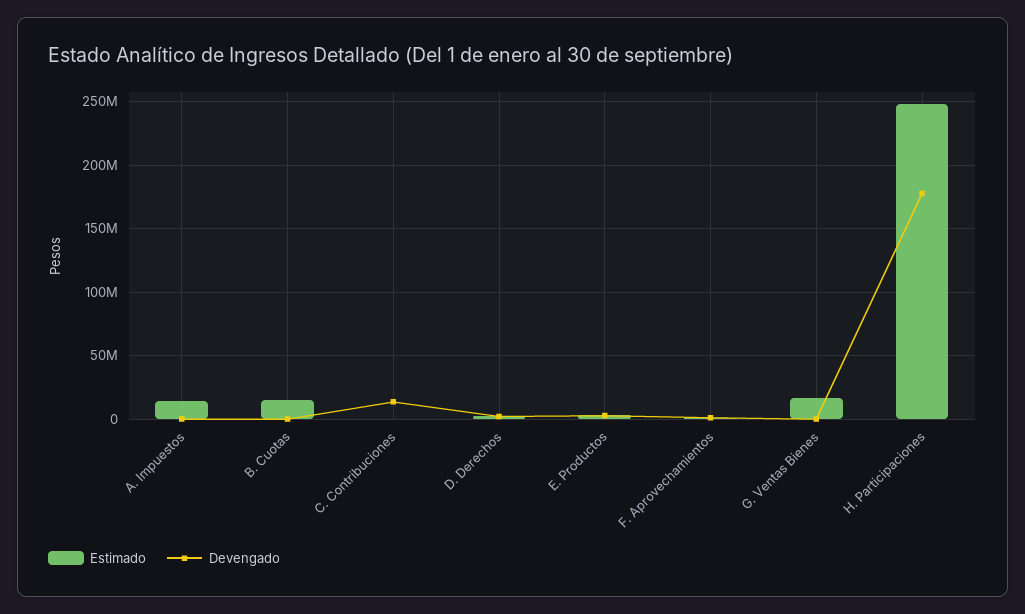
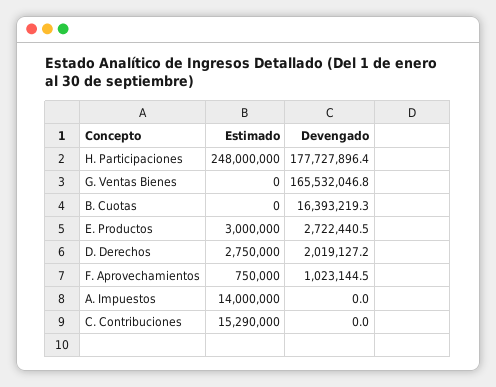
  {
    "Estimado": {
      "A. Impuestos": 14000000,
-     "B. Cuotas": 15000000,
+     "B. Cuotas": 0,
-     "C. Contribuciones": 0,
+     "C. Contribuciones": 15290000,
      "D. Derechos": 2750000,
      "E. Productos": 3000000,
      "F. Aprovechamientos": 750000,
-     "G. Ventas Bienes": 15000000,
+     "G. Ventas Bienes": 0,
      "H. Participaciones": 248000000
    },
    "Devengado": {
      "A. Impuestos": 0,
-     "B. Cuotas": 0,
+     "B. Cuotas": 16393219.3,
-     "C. Contribuciones": 15000000,
+     "C. Contribuciones": 0,
      "D. Derechos": 2019127.2,
      "E. Productos": 2722440.5,
      "F. Aprovechamientos": 1023144.5,
-     "G. Ventas Bienes": 0,
+     "G. Ventas Bienes": 165532046.8,
      "H. Participaciones": 177727896.4
    }
  }

